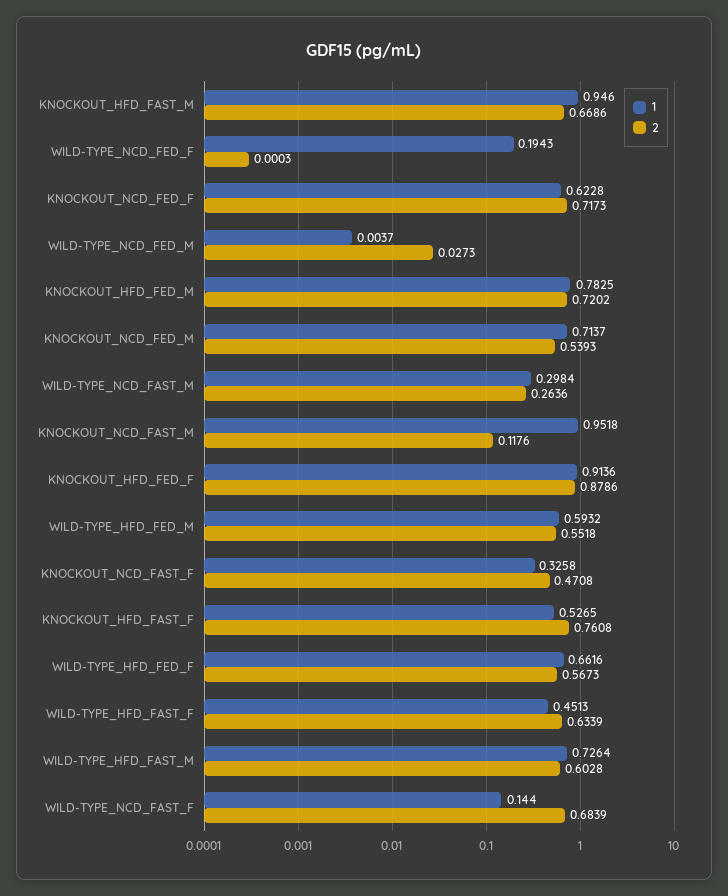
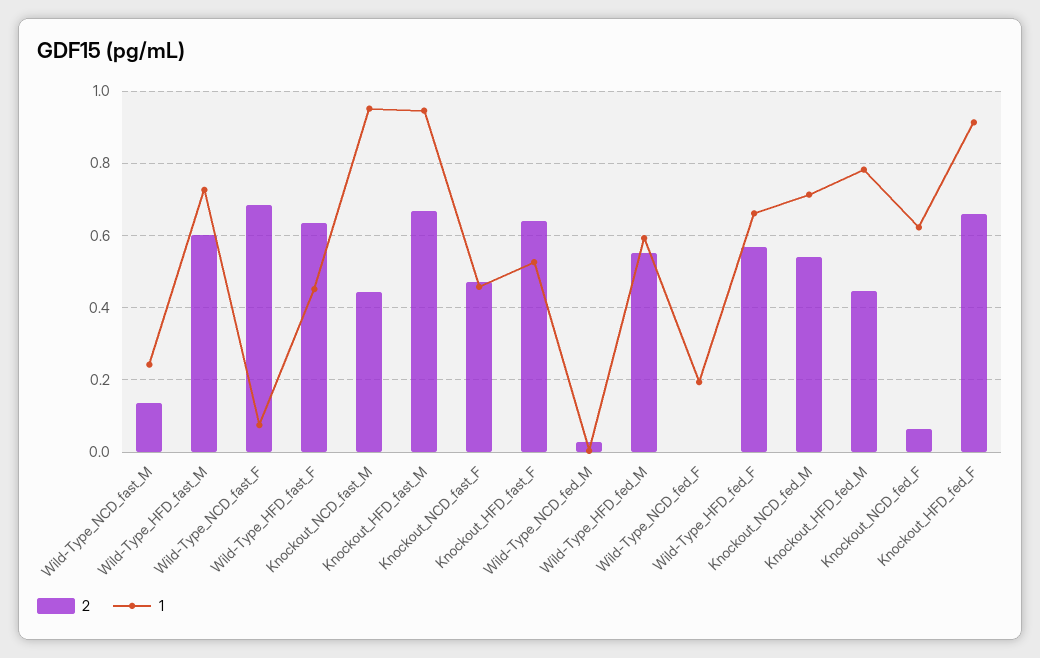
  {
    "1": {
      "KNOCKOUT_HFD_FAST_M": 0.946,
      "WILD-TYPE_NCD_FED_F": 0.1943,
      "KNOCKOUT_NCD_FED_F": 0.6228,
      "WILD-TYPE_NCD_FED_M": 0.0037,
      "KNOCKOUT_HFD_FED_M": 0.7825,
      "KNOCKOUT_NCD_FED_M": 0.7137,
-     "WILD-TYPE_NCD_FAST_M": 0.2984,
+     "WILD-TYPE_NCD_FAST_M": 0.24,
      "KNOCKOUT_NCD_FAST_M": 0.9518,
      "KNOCKOUT_HFD_FED_F": 0.9136,
      "WILD-TYPE_HFD_FED_M": 0.5932,
-     "KNOCKOUT_NCD_FAST_F": 0.3258,
+     "KNOCKOUT_NCD_FAST_F": 0.46,
      "KNOCKOUT_HFD_FAST_F": 0.5265,
      "WILD-TYPE_HFD_FED_F": 0.6616,
      "WILD-TYPE_HFD_FAST_F": 0.4513,
      "WILD-TYPE_HFD_FAST_M": 0.7264,
-     "WILD-TYPE_NCD_FAST_F": 0.144
+     "WILD-TYPE_NCD_FAST_F": 0.08
    },
    "2": {
      "KNOCKOUT_HFD_FAST_M": 0.6686,
      "WILD-TYPE_NCD_FED_F": 0.0003,
-     "KNOCKOUT_NCD_FED_F": 0.7173,
+     "KNOCKOUT_NCD_FED_F": 0.06,
      "WILD-TYPE_NCD_FED_M": 0.0273,
-     "KNOCKOUT_HFD_FED_M": 0.7202,
+     "KNOCKOUT_HFD_FED_M": 0.44,
      "KNOCKOUT_NCD_FED_M": 0.5393,
-     "WILD-TYPE_NCD_FAST_M": 0.2636,
+     "WILD-TYPE_NCD_FAST_M": 0.14,
-     "KNOCKOUT_NCD_FAST_M": 0.1176,
+     "KNOCKOUT_NCD_FAST_M": 0.44,
-     "KNOCKOUT_HFD_FED_F": 0.8786,
+     "KNOCKOUT_HFD_FED_F": 0.66,
      "WILD-TYPE_HFD_FED_M": 0.5518,
      "KNOCKOUT_NCD_FAST_F": 0.4708,
-     "KNOCKOUT_HFD_FAST_F": 0.7608,
+     "KNOCKOUT_HFD_FAST_F": 0.64,
      "WILD-TYPE_HFD_FED_F": 0.5673,
      "WILD-TYPE_HFD_FAST_F": 0.6339,
      "WILD-TYPE_HFD_FAST_M": 0.6028,
      "WILD-TYPE_NCD_FAST_F": 0.6839
    }
  }

